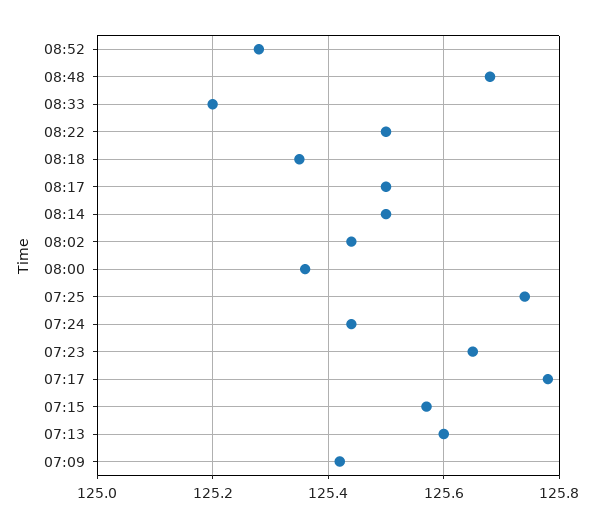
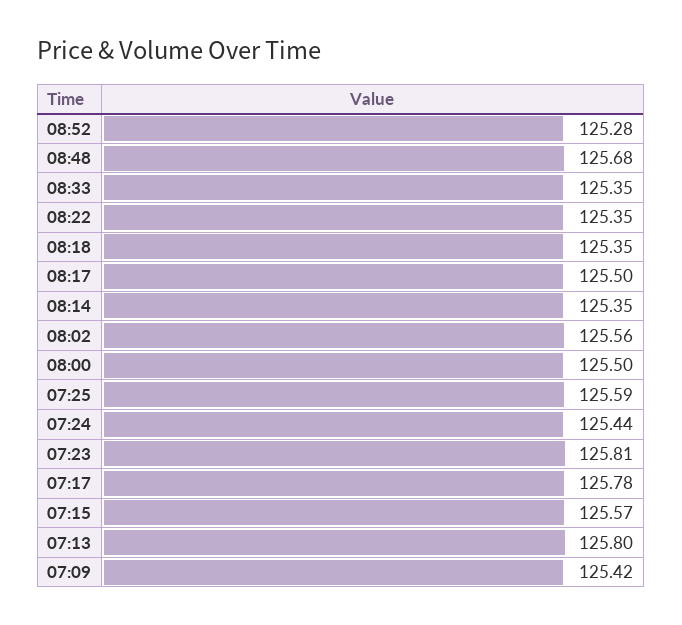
  {
    "08:52": 125.28,
    "08:48": 125.68,
-   "08:33": 125.2,
+   "08:33": 125.35,
-   "08:22": 125.5,
+   "08:22": 125.35,
    "08:18": 125.35,
    "08:17": 125.5,
-   "08:14": 125.5,
+   "08:14": 125.35,
-   "08:02": 125.45,
+   "08:02": 125.56,
-   "08:00": 125.35,
+   "08:00": 125.5,
-   "07:25": 125.75,
+   "07:25": 125.59,
    "07:24": 125.44,
-   "07:23": 125.65,
+   "07:23": 125.81,
    "07:17": 125.78,
    "07:15": 125.57,
-   "07:13": 125.6,
+   "07:13": 125.8,
    "07:09": 125.42
  }

